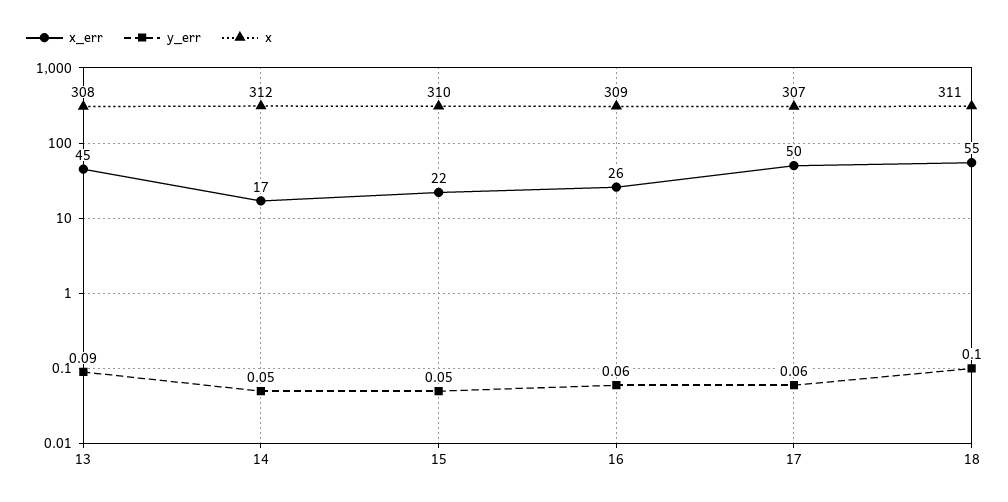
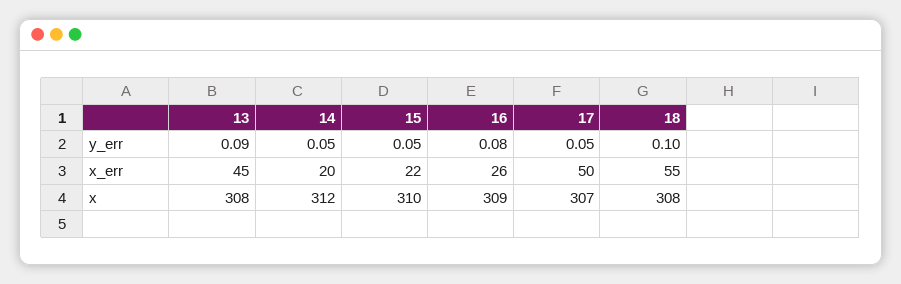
  {
    "x_err": {
      "13": 45,
-     "14": 17,
+     "14": 20,
      "15": 22,
      "16": 26,
      "17": 50,
      "18": 55
    },
    "y_err": {
      "13": 0.09,
      "14": 0.05,
      "15": 0.05,
-     "16": 0.06,
+     "16": 0.08,
-     "17": 0.06,
+     "17": 0.05,
      "18": 0.1
    },
    "x": {
      "13": 308,
      "14": 312,
      "15": 310,
      "16": 309,
      "17": 307,
-     "18": 311
+     "18": 308
    }
  }

